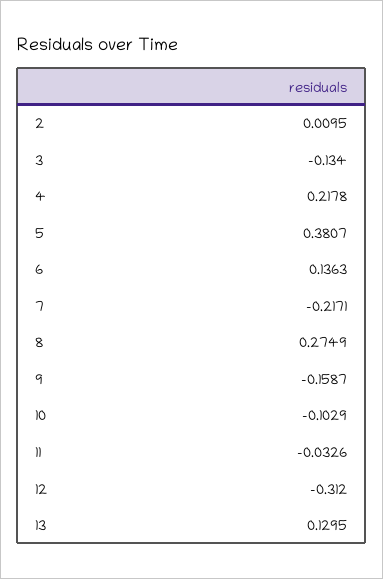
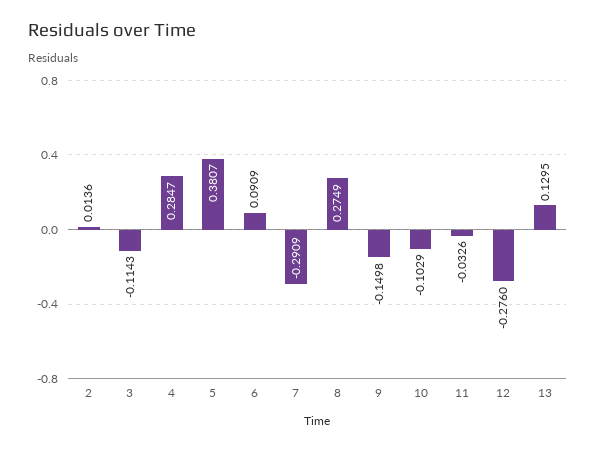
  {
-   "2": 0.0095,
+   "2": 0.0136,
-   "3": -0.134,
+   "3": -0.1143,
-   "4": 0.2178,
+   "4": 0.2847,
    "5": 0.3807,
-   "6": 0.1363,
+   "6": 0.0909,
-   "7": -0.2171,
+   "7": -0.2909,
    "8": 0.2749,
-   "9": -0.1587,
+   "9": -0.1498,
    "10": -0.1029,
    "11": -0.0326,
-   "12": -0.312,
+   "12": -0.276,
    "13": 0.1295
  }

